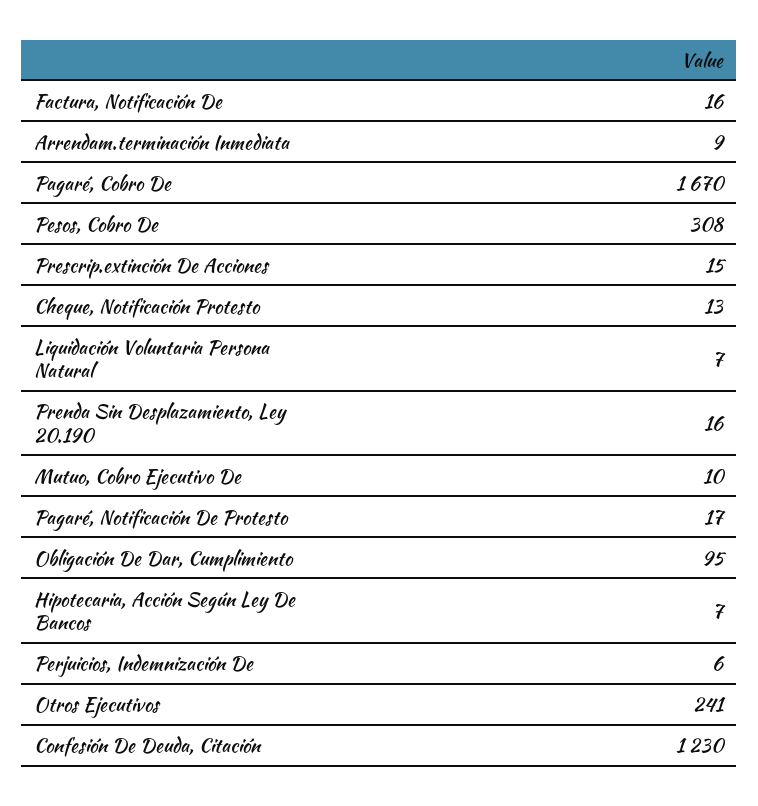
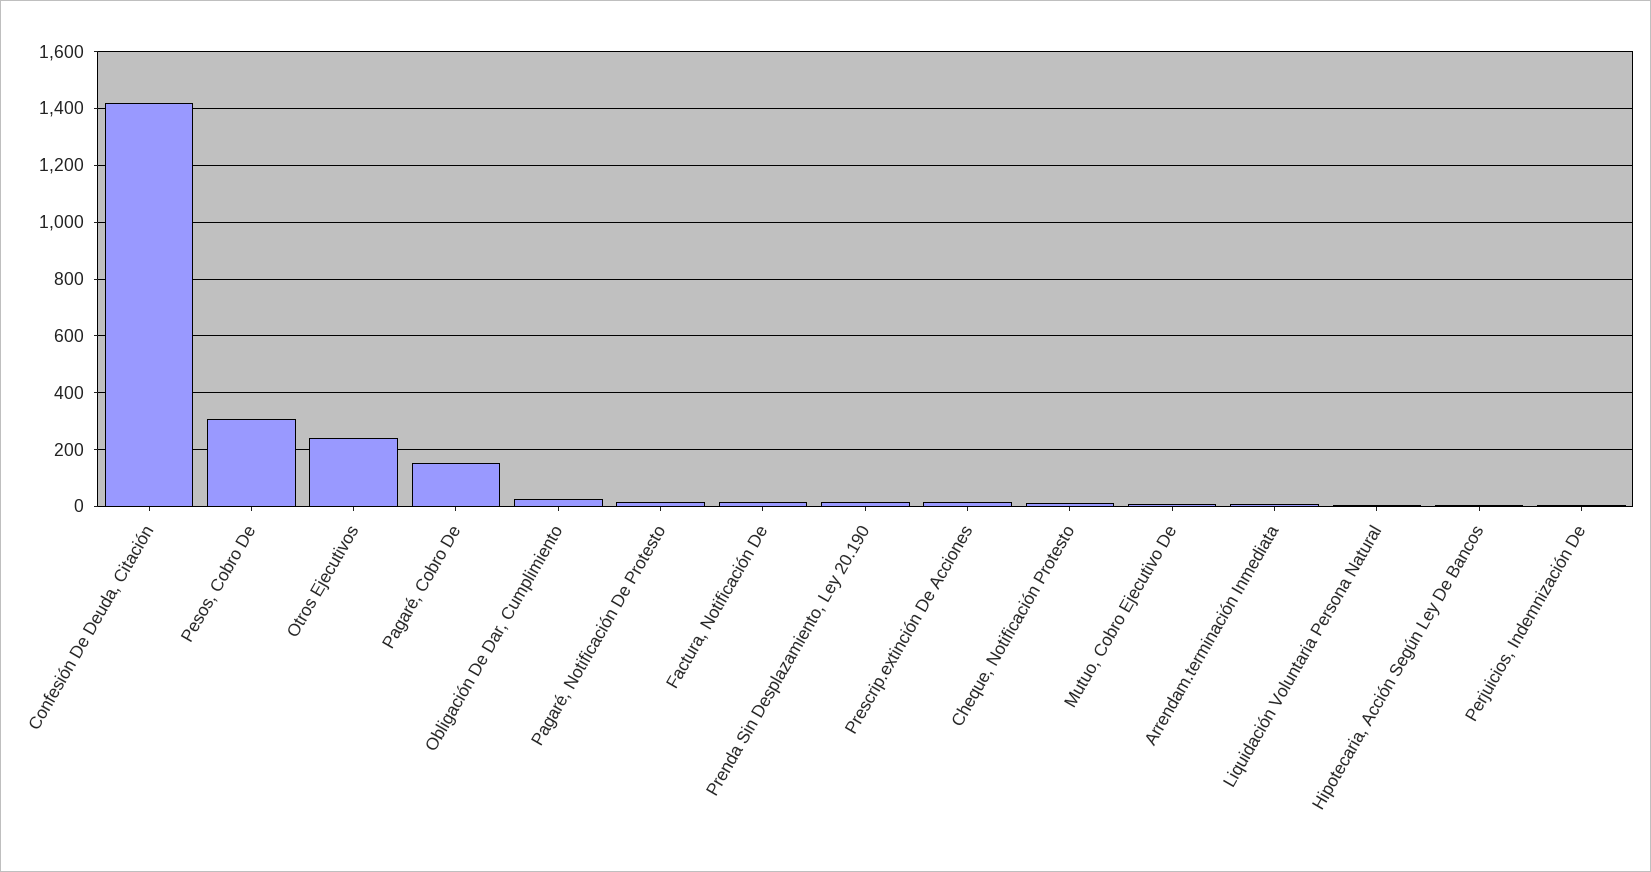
  {
    "Factura, Notificación De": 16,
    "Arrendam.terminación Inmediata": 9,
-   "Pagaré, Cobro De": 1670,
+   "Pagaré, Cobro De": 150,
    "Pesos, Cobro De": 308,
    "Prescrip.extinción De Acciones": 15,
    "Cheque, Notificación Protesto": 13,
    "Liquidación Voluntaria Persona Natural": 7,
    "Prenda Sin Desplazamiento, Ley 20.190": 16,
    "Mutuo, Cobro Ejecutivo De": 10,
    "Pagaré, Notificación De Protesto": 17,
-   "Obligación De Dar, Cumplimiento": 95,
+   "Obligación De Dar, Cumplimiento": 25,
    "Hipotecaria, Acción Según Ley De Bancos": 7,
    "Perjuicios, Indemnización De": 6,
    "Otros Ejecutivos": 241,
-   "Confesión De Deuda, Citación": 1230
+   "Confesión De Deuda, Citación": 1425
  }

